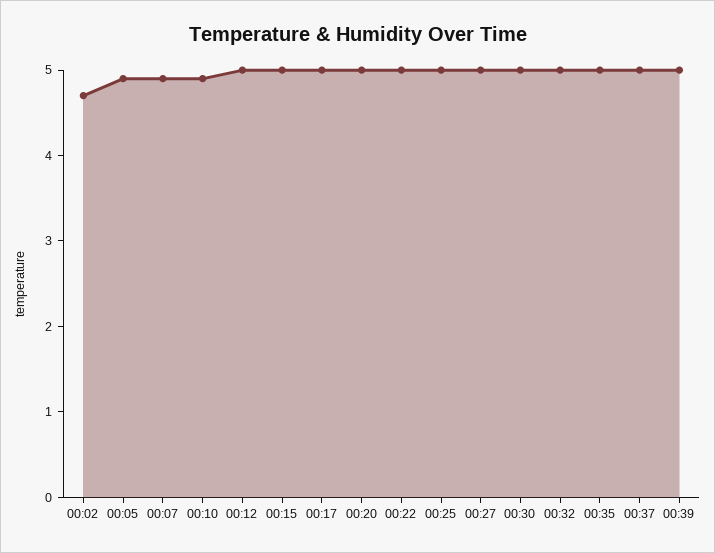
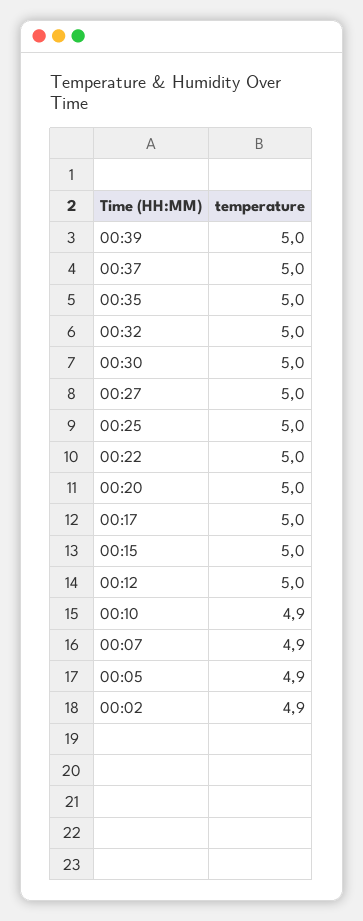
  {
-   "00:02": 4.7,
+   "00:02": 4.9,
    "00:05": 4.9,
    "00:07": 4.9,
    "00:10": 4.9,
    "00:12": 5,
    "00:15": 5,
    "00:17": 5,
    "00:20": 5,
    "00:22": 5,
    "00:25": 5,
    "00:27": 5,
    "00:30": 5,
    "00:32": 5,
    "00:35": 5,
    "00:37": 5,
    "00:39": 5
  }

